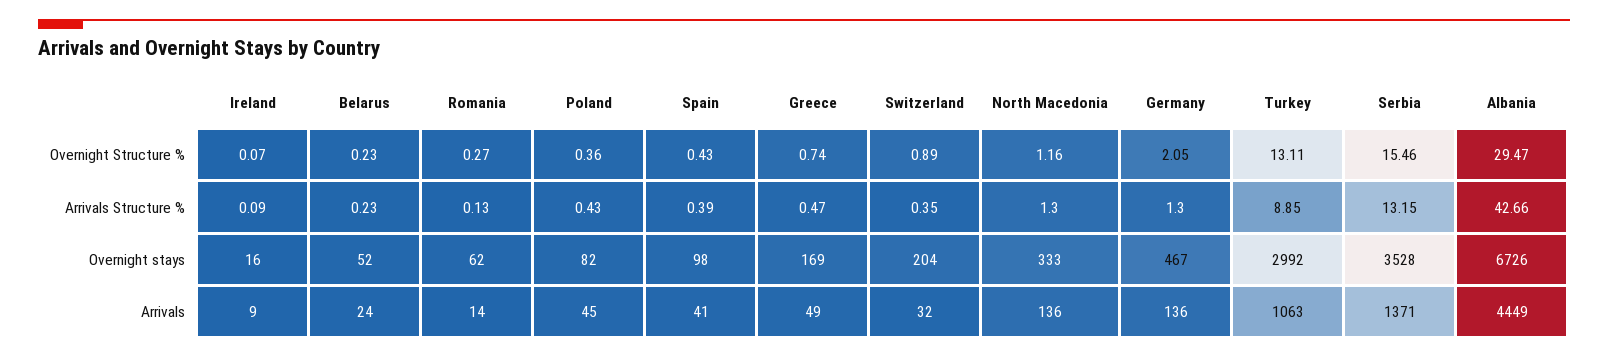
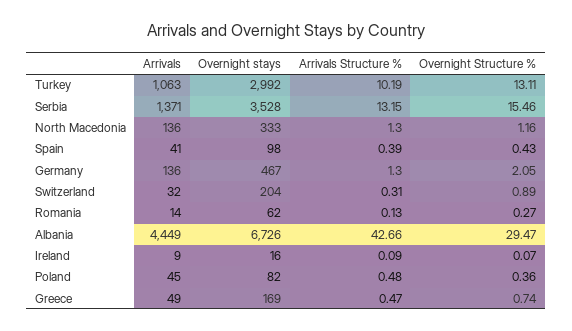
  {
    "Ireland": {
      "Overnight Structure %": 0.07,
      "Arrivals Structure %": 0.09,
      "Overnight stays": 16,
      "Arrivals": 9
    },
-   "Belarus": {
-     "Overnight Structure %": 0.23,
-     "Arrivals Structure %": 0.23,
-     "Overnight stays": 52,
-     "Arrivals": 24
-   },
    "Romania": {
      "Overnight Structure %": 0.27,
      "Arrivals Structure %": 0.13,
      "Overnight stays": 62,
      "Arrivals": 14
    },
    "Poland": {
      "Overnight Structure %": 0.36,
-     "Arrivals Structure %": 0.43,
+     "Arrivals Structure %": 0.48,
      "Overnight stays": 82,
      "Arrivals": 45
    },
    "Spain": {
      "Overnight Structure %": 0.43,
      "Arrivals Structure %": 0.39,
      "Overnight stays": 98,
      "Arrivals": 41
    },
    "Greece": {
      "Overnight Structure %": 0.74,
      "Arrivals Structure %": 0.47,
      "Overnight stays": 169,
      "Arrivals": 49
    },
    "Switzerland": {
      "Overnight Structure %": 0.89,
-     "Arrivals Structure %": 0.35,
+     "Arrivals Structure %": 0.31,
      "Overnight stays": 204,
      "Arrivals": 32
    },
    "North Macedonia": {
      "Overnight Structure %": 1.16,
      "Arrivals Structure %": 1.3,
      "Overnight stays": 333,
      "Arrivals": 136
    },
    "Germany": {
      "Overnight Structure %": 2.05,
      "Arrivals Structure %": 1.3,
      "Overnight stays": 467,
      "Arrivals": 136
    },
    "Turkey": {
      "Overnight Structure %": 13.11,
-     "Arrivals Structure %": 8.85,
+     "Arrivals Structure %": 10.19,
      "Overnight stays": 2992,
      "Arrivals": 1063
    },
    "Serbia": {
      "Overnight Structure %": 15.46,
      "Arrivals Structure %": 13.15,
      "Overnight stays": 3528,
      "Arrivals": 1371
    },
    "Albania": {
      "Overnight Structure %": 29.47,
      "Arrivals Structure %": 42.66,
      "Overnight stays": 6726,
      "Arrivals": 4449
    }
  }

